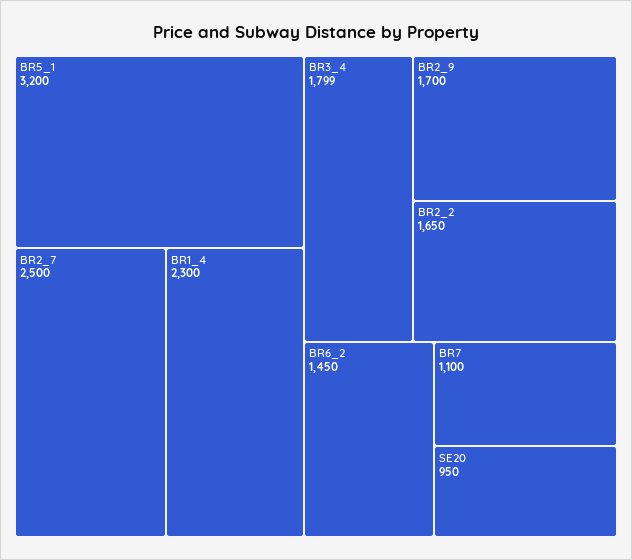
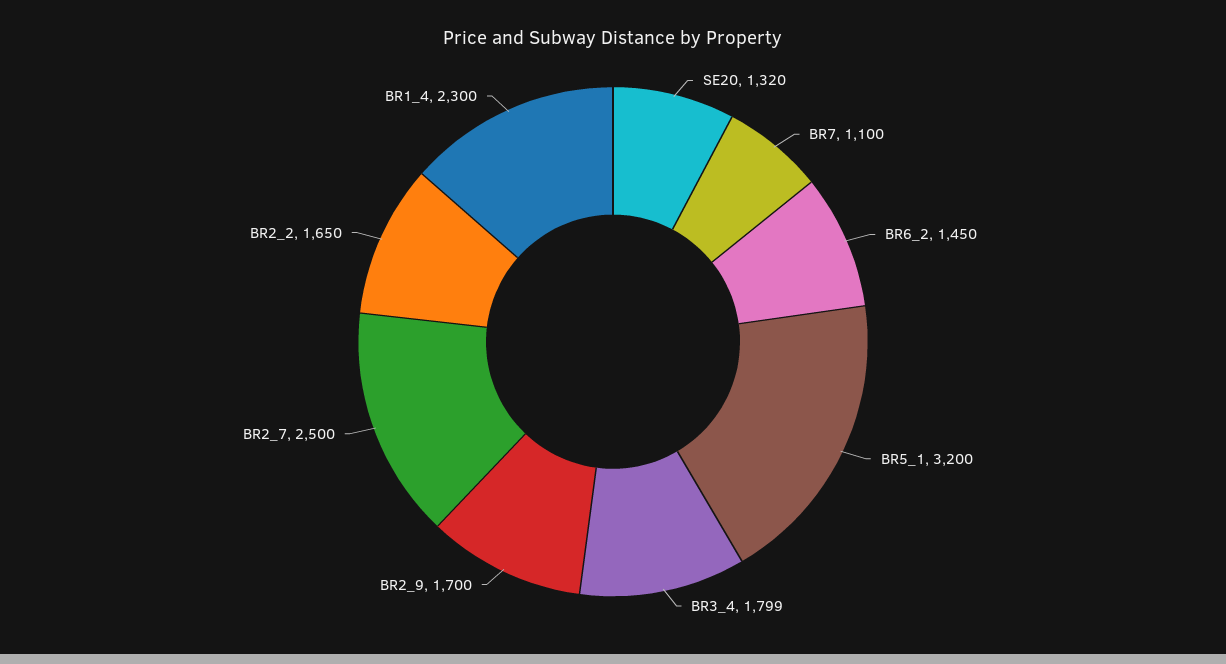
  {
    "BR5_1": 3200,
    "BR2_7": 2500,
    "BR1_4": 2300,
    "BR3_4": 1799,
    "BR2_9": 1700,
    "BR2_2": 1650,
    "BR6_2": 1450,
    "BR7": 1100,
-   "SE20": 950
+   "SE20": 1320
  }

